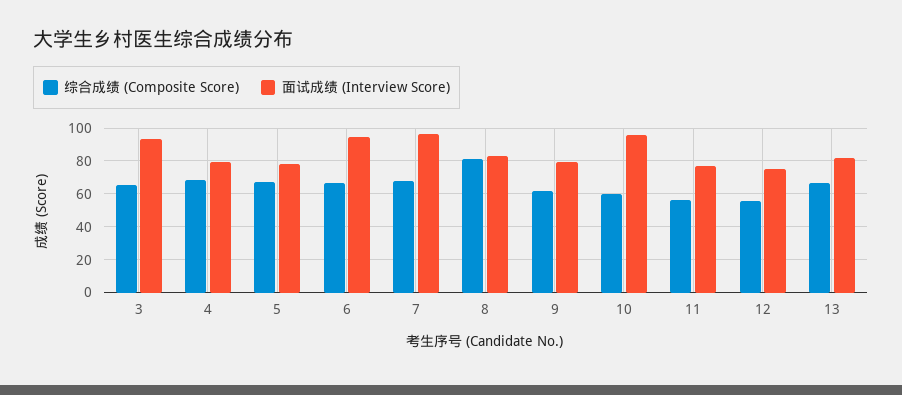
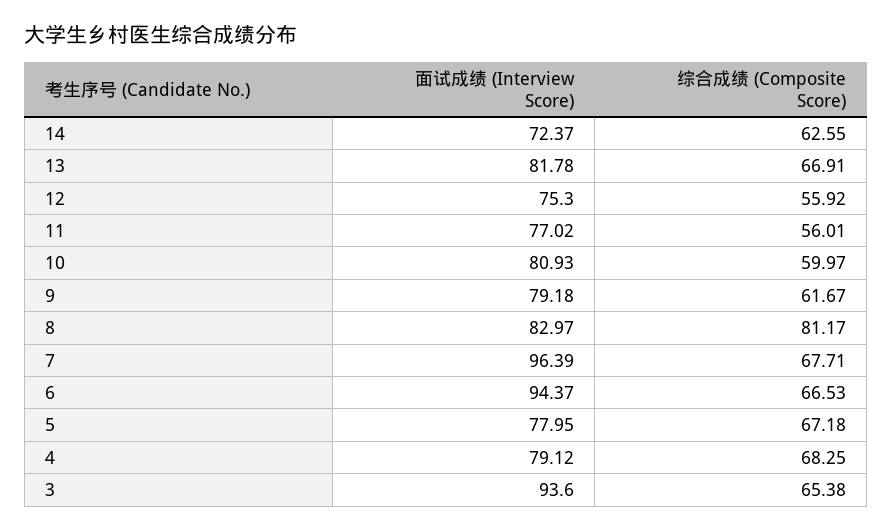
  {
    "综合成绩 (Composite Score)": {
      "3": 65.38,
      "4": 68.25,
      "5": 67.18,
      "6": 66.53,
      "7": 67.71,
      "8": 81.17,
      "9": 61.67,
      "10": 59.97,
      "11": 56.01,
      "12": 55.92,
-     "13": 66.91
+     "13": 66.91,
+     "14": 62.55
    },
    "面试成绩 (Interview Score)": {
      "3": 93.6,
      "4": 79.12,
      "5": 77.95,
      "6": 94.37,
      "7": 96.39,
      "8": 82.97,
      "9": 79.18,
-     "10": 95,
+     "10": 80.93,
      "11": 77.02,
      "12": 75.3,
-     "13": 81.78
+     "13": 81.78,
+     "14": 72.37
    }
  }

